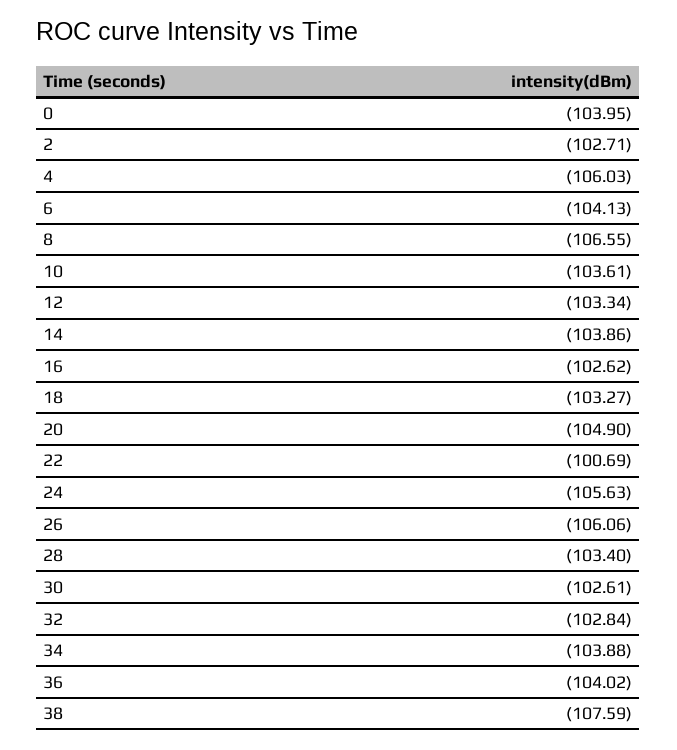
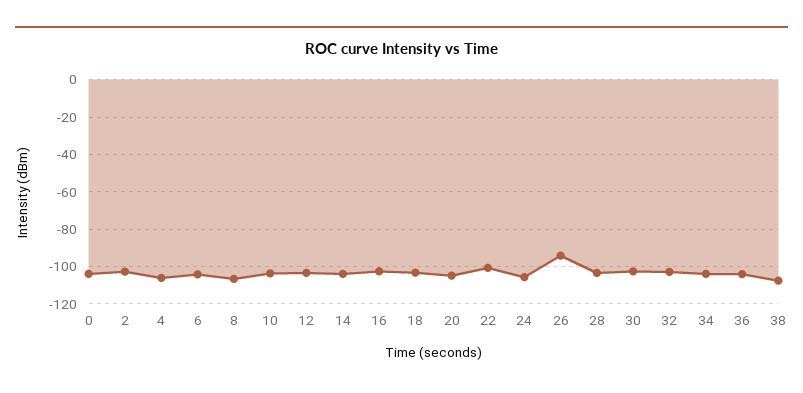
  {
    "0": -103.95,
    "2": -102.71,
    "4": -106.03,
    "6": -104.13,
    "8": -106.55,
    "10": -103.61,
    "12": -103.34,
    "14": -103.86,
    "16": -102.62,
    "18": -103.27,
    "20": -104.9,
    "22": -100.69,
    "24": -105.63,
-   "26": -106.06,
+   "26": -95,
    "28": -103.4,
    "30": -102.61,
    "32": -102.84,
    "34": -103.88,
    "36": -104.02,
    "38": -107.59
  }

